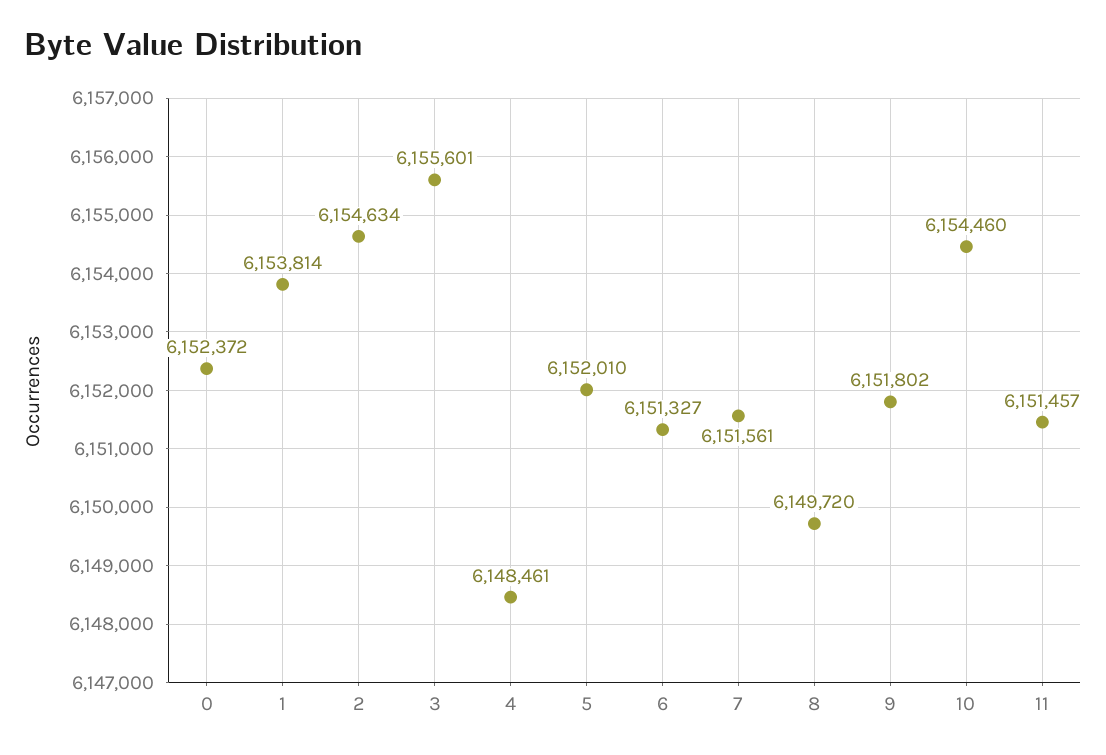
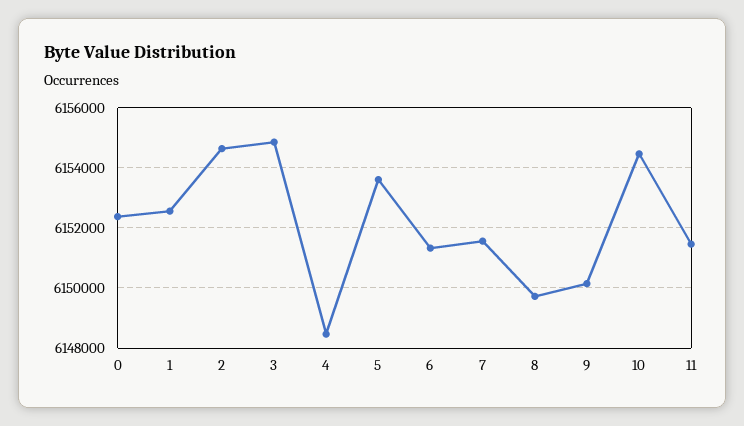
  {
    "0": 6152372,
-   "1": 6153814,
+   "1": 6152600,
    "2": 6154634,
-   "3": 6155601,
+   "3": 6154800,
    "4": 6148461,
-   "5": 6152010,
+   "5": 6153600,
    "6": 6151327,
    "7": 6151561,
    "8": 6149720,
-   "9": 6151802,
+   "9": 6150200,
    "10": 6154460,
    "11": 6151457
  }

